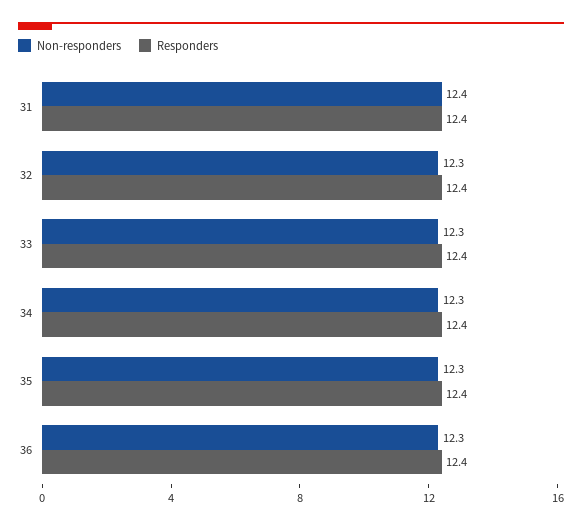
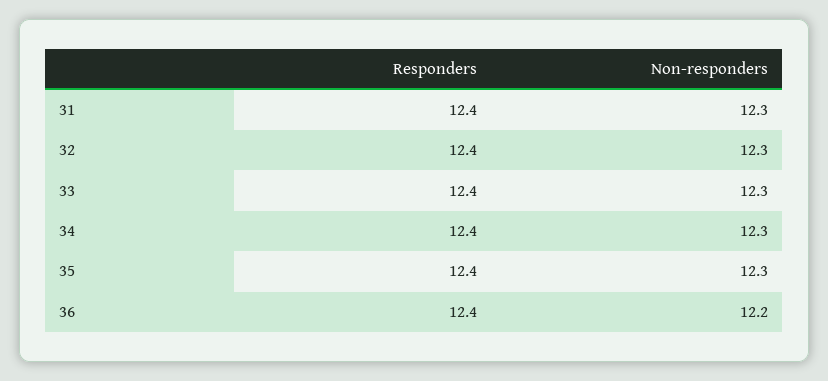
  {
    "Non-responders": {
-     "31": 12.4,
+     "31": 12.3,
      "32": 12.3,
      "33": 12.3,
      "34": 12.3,
      "35": 12.3,
-     "36": 12.3
+     "36": 12.2
    },
    "Responders": {
      "31": 12.4,
      "32": 12.4,
      "33": 12.4,
      "34": 12.4,
      "35": 12.4,
      "36": 12.4
    }
  }

